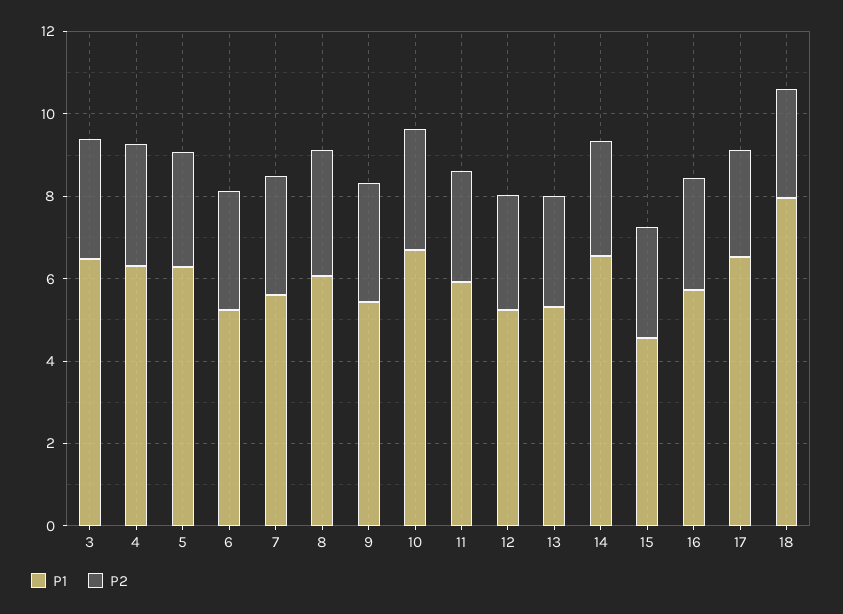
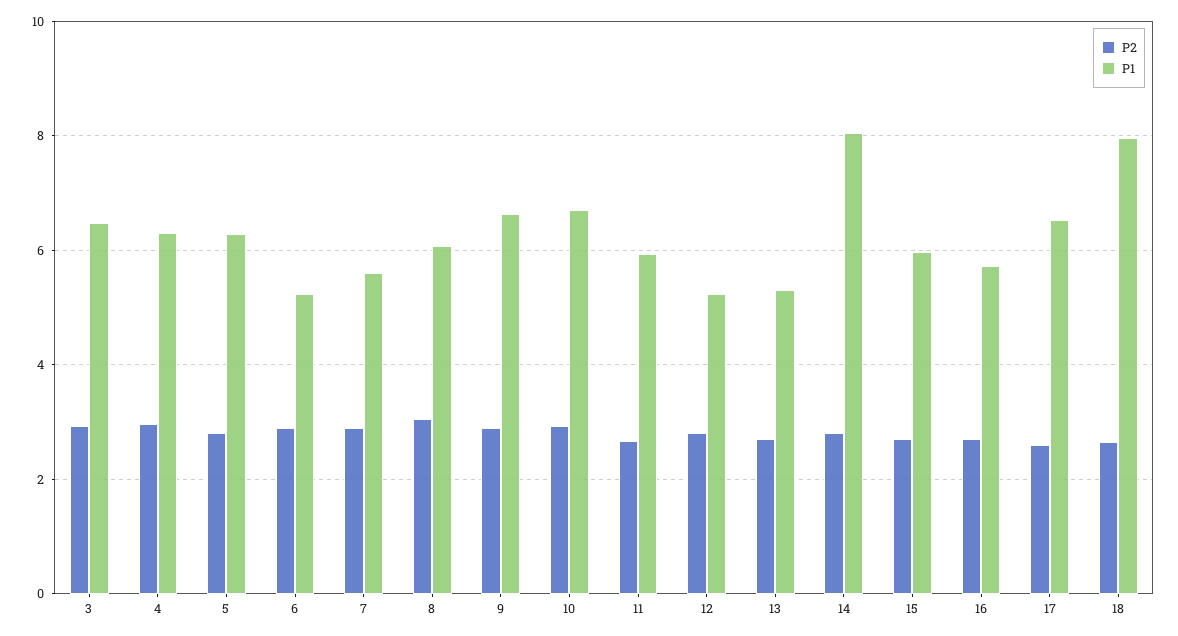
  {
    "P1": {
      "3": 6.4,
      "4": 6.4,
      "5": 6.2,
      "6": 5.2,
      "7": 5.6,
      "8": 6,
-     "9": 5.5,
+     "9": 6.6,
      "10": 6.8,
      "11": 6,
      "12": 5.2,
      "13": 5.4,
-     "14": 6.5,
+     "14": 8,
-     "15": 4.5,
+     "15": 6,
      "16": 5.8,
      "17": 6.6,
      "18": 8
    },
    "P2": {
      "3": 3,
      "4": 3,
      "5": 2.8,
      "6": 3,
      "7": 3,
      "8": 3,
      "9": 3,
      "10": 3,
      "11": 2.6,
      "12": 2.8,
      "13": 2.8,
      "14": 2.8,
      "15": 2.8,
      "16": 2.8,
      "17": 2.6,
      "18": 2.6
    }
  }

